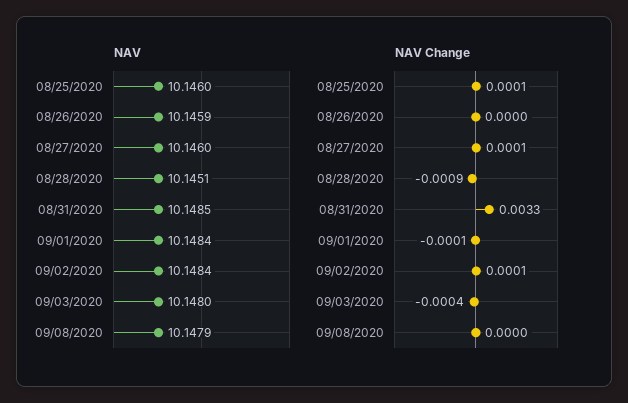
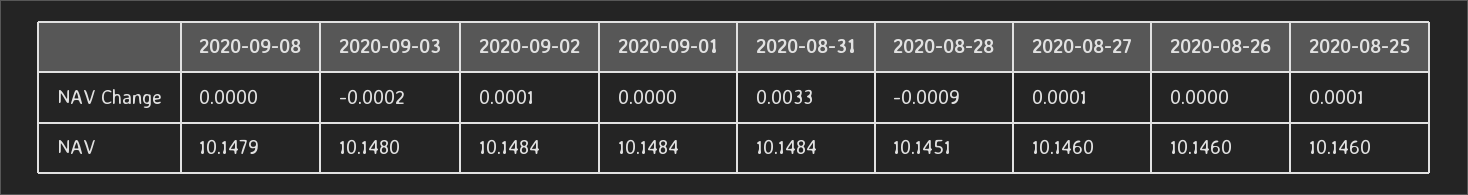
  {
    "NAV": {
      "08/25/2020": 10.146,
-     "08/26/2020": 10.1459,
+     "08/26/2020": 10.146,
      "08/27/2020": 10.146,
      "08/28/2020": 10.1451,
-     "08/31/2020": 10.1485,
+     "08/31/2020": 10.1484,
      "09/01/2020": 10.1484,
      "09/02/2020": 10.1484,
      "09/03/2020": 10.148,
      "09/08/2020": 10.1479
    },
    "NAV Change": {
      "08/25/2020": 0.0001,
      "08/26/2020": 0,
      "08/27/2020": 0.0001,
      "08/28/2020": -0.0009,
      "08/31/2020": 0.0033,
-     "09/01/2020": -0.0001,
+     "09/01/2020": 0,
      "09/02/2020": 0.0001,
-     "09/03/2020": -0.0004,
+     "09/03/2020": -0.0002,
      "09/08/2020": 0
    }
  }

